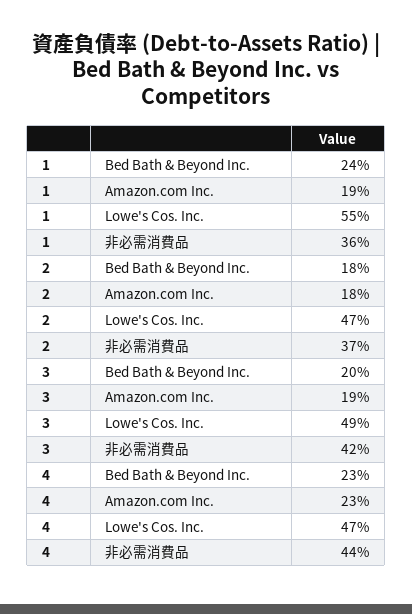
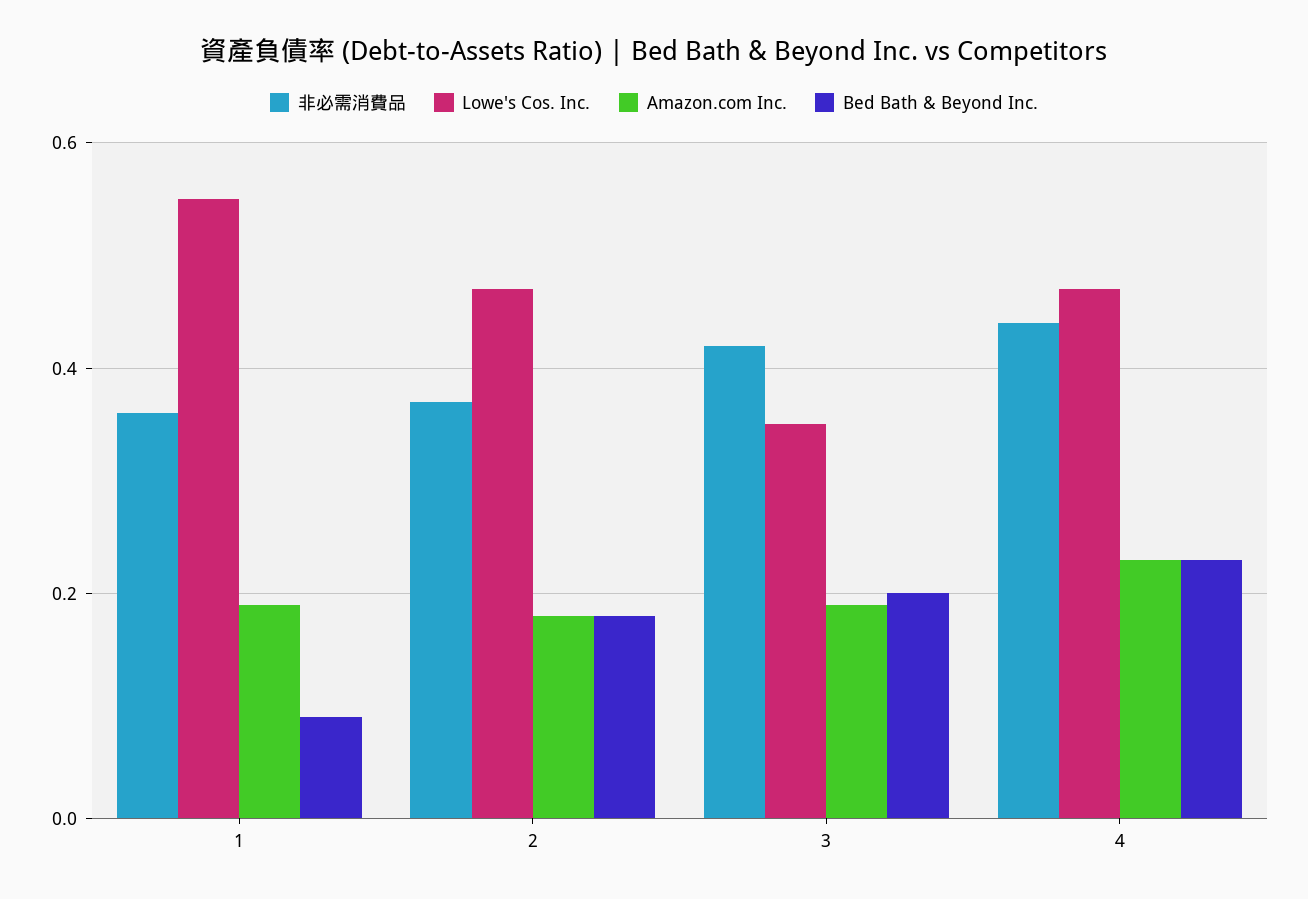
  {
    "Bed Bath & Beyond Inc.": {
-     "1": 0.24,
+     "1": 0.1,
      "2": 0.18,
      "3": 0.2,
      "4": 0.23
    },
    "Amazon.com Inc.": {
      "1": 0.19,
      "2": 0.18,
      "3": 0.19,
      "4": 0.23
    },
    "Lowe's Cos. Inc.": {
      "1": 0.55,
      "2": 0.47,
-     "3": 0.49,
+     "3": 0.35,
      "4": 0.47
    },
    "非必需消費品": {
      "1": 0.36,
      "2": 0.37,
      "3": 0.42,
      "4": 0.44
    }
  }

